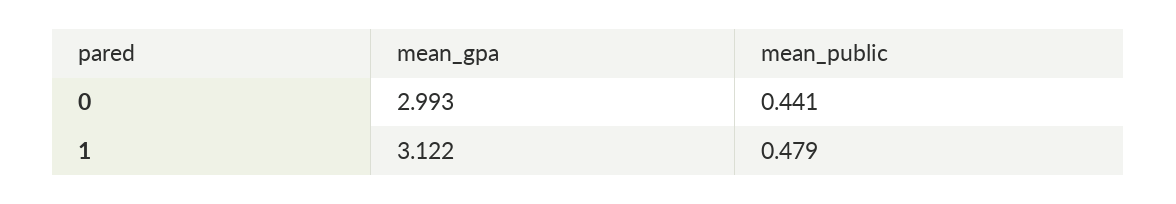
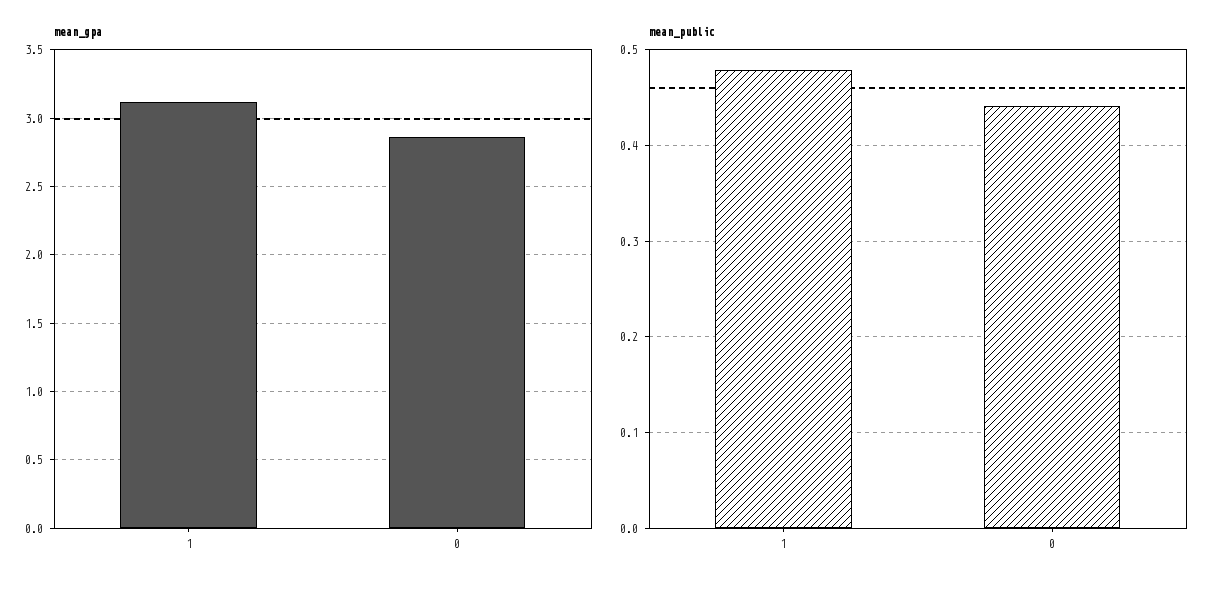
  {
    "mean_gpa": {
-     "0": 2.993,
+     "0": 2.85,
      "1": 3.122
    },
    "mean_public": {
      "0": 0.441,
      "1": 0.479
    }
  }

